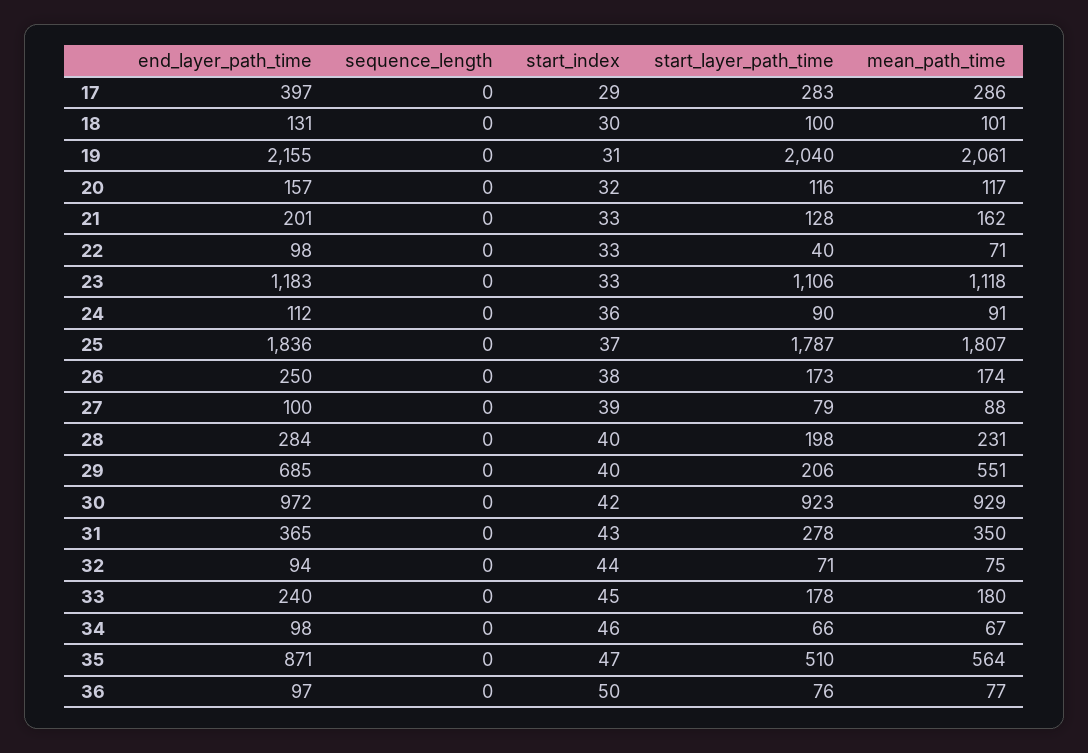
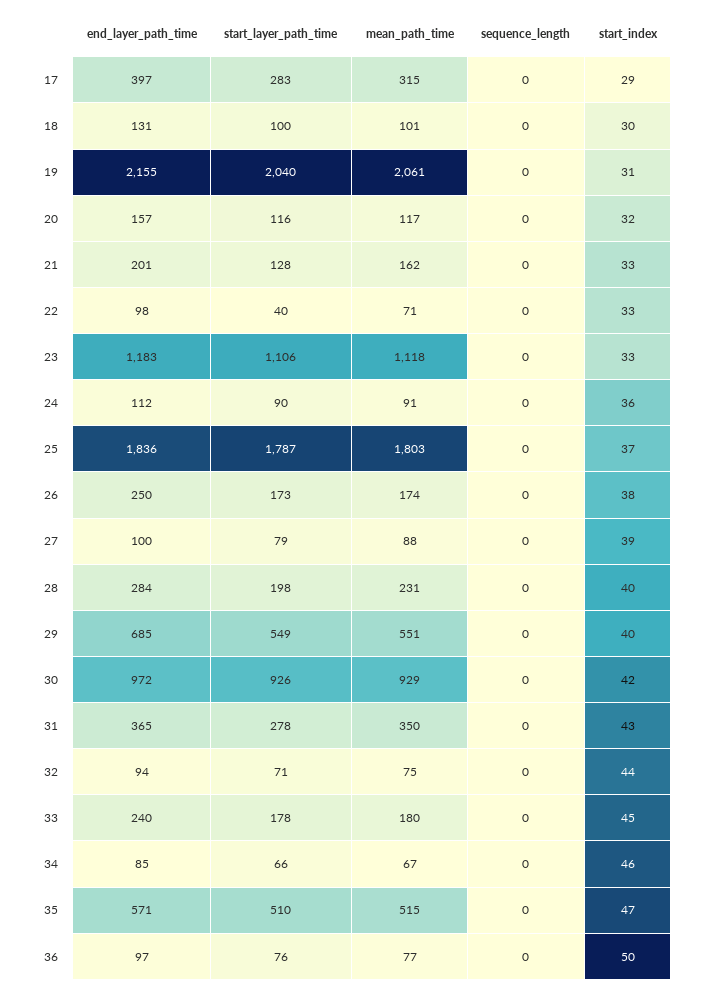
  {
    "end_layer_path_time": {
      "17": 397,
      "18": 131,
      "19": 2155,
      "20": 157,
      "21": 201,
      "22": 98,
      "23": 1183,
      "24": 112,
      "25": 1836,
      "26": 250,
      "27": 100,
      "28": 284,
      "29": 685,
      "30": 972,
      "31": 365,
      "32": 94,
      "33": 240,
-     "34": 98,
+     "34": 85,
-     "35": 871,
+     "35": 571,
      "36": 97
    },
    "sequence_length": {
      "17": 0,
      "18": 0,
      "19": 0,
      "20": 0,
      "21": 0,
      "22": 0,
      "23": 0,
      "24": 0,
      "25": 0,
      "26": 0,
      "27": 0,
      "28": 0,
      "29": 0,
      "30": 0,
      "31": 0,
      "32": 0,
      "33": 0,
      "34": 0,
      "35": 0,
      "36": 0
    },
    "start_index": {
      "17": 29,
      "18": 30,
      "19": 31,
      "20": 32,
      "21": 33,
      "22": 33,
      "23": 33,
      "24": 36,
      "25": 37,
      "26": 38,
      "27": 39,
      "28": 40,
      "29": 40,
      "30": 42,
      "31": 43,
      "32": 44,
      "33": 45,
      "34": 46,
      "35": 47,
      "36": 50
    },
    "start_layer_path_time": {
      "17": 283,
      "18": 100,
      "19": 2040,
      "20": 116,
      "21": 128,
      "22": 40,
      "23": 1106,
      "24": 90,
      "25": 1787,
      "26": 173,
      "27": 79,
      "28": 198,
-     "29": 206,
+     "29": 549,
-     "30": 923,
+     "30": 926,
      "31": 278,
      "32": 71,
      "33": 178,
      "34": 66,
      "35": 510,
      "36": 76
    },
    "mean_path_time": {
-     "17": 286,
+     "17": 315,
      "18": 101,
      "19": 2061,
      "20": 117,
      "21": 162,
      "22": 71,
      "23": 1118,
      "24": 91,
-     "25": 1807,
+     "25": 1803,
      "26": 174,
      "27": 88,
      "28": 231,
      "29": 551,
      "30": 929,
      "31": 350,
      "32": 75,
      "33": 180,
      "34": 67,
-     "35": 564,
+     "35": 515,
      "36": 77
    }
  }

